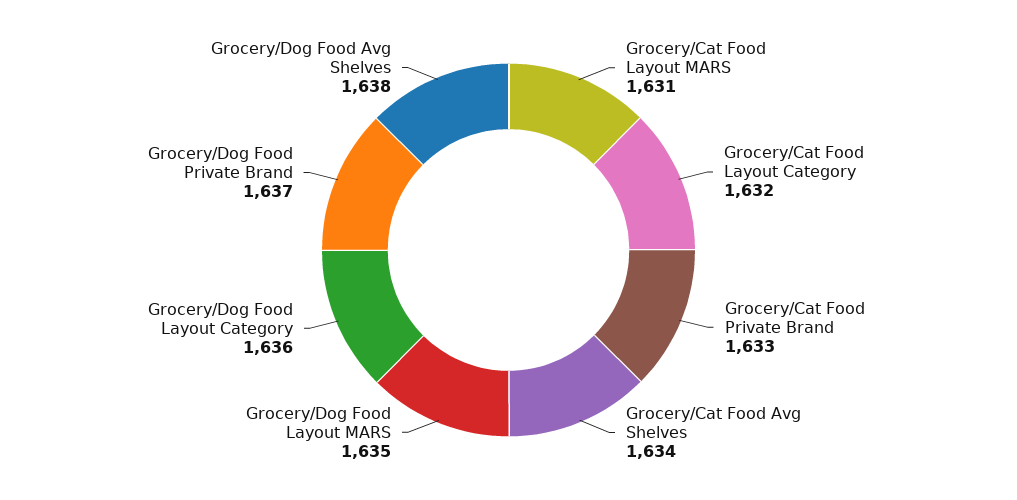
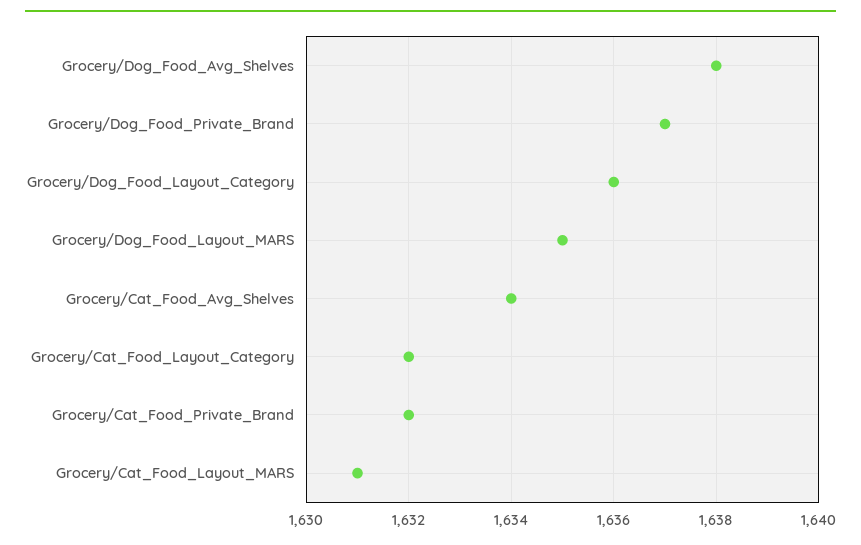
  {
    "Grocery/Cat Food Layout MARS": 1631,
    "Grocery/Cat Food Layout Category": 1632,
-   "Grocery/Cat Food Private Brand": 1633,
+   "Grocery/Cat Food Private Brand": 1632,
    "Grocery/Cat Food Avg Shelves": 1634,
    "Grocery/Dog Food Layout MARS": 1635,
    "Grocery/Dog Food Layout Category": 1636,
    "Grocery/Dog Food Private Brand": 1637,
    "Grocery/Dog Food Avg Shelves": 1638
  }

